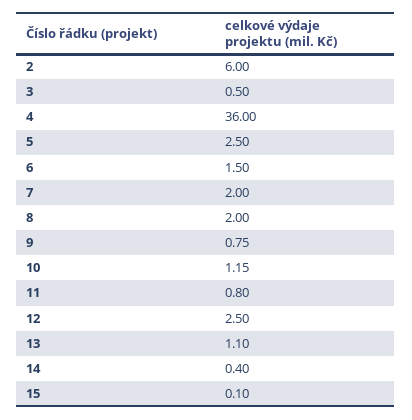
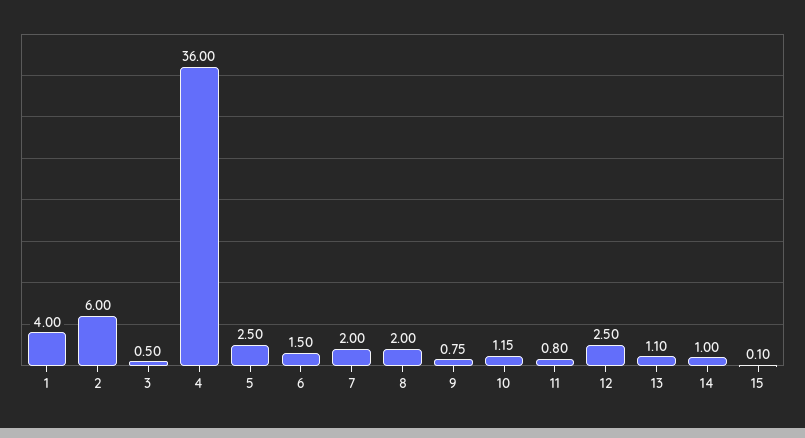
  {
    "2": 6,
    "3": 0.5,
    "4": 36,
    "5": 2.5,
    "6": 1.5,
    "7": 2,
    "8": 2,
    "9": 0.75,
    "10": 1.15,
    "11": 0.8,
    "12": 2.5,
    "13": 1.1,
-   "14": 0.4,
+   "14": 1,
-   "15": 0.1
+   "15": 0.1,
+   "1": 4
  }

